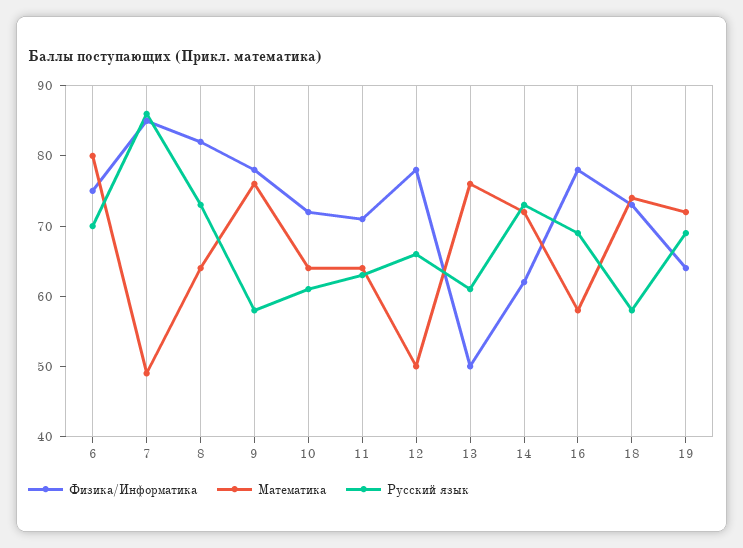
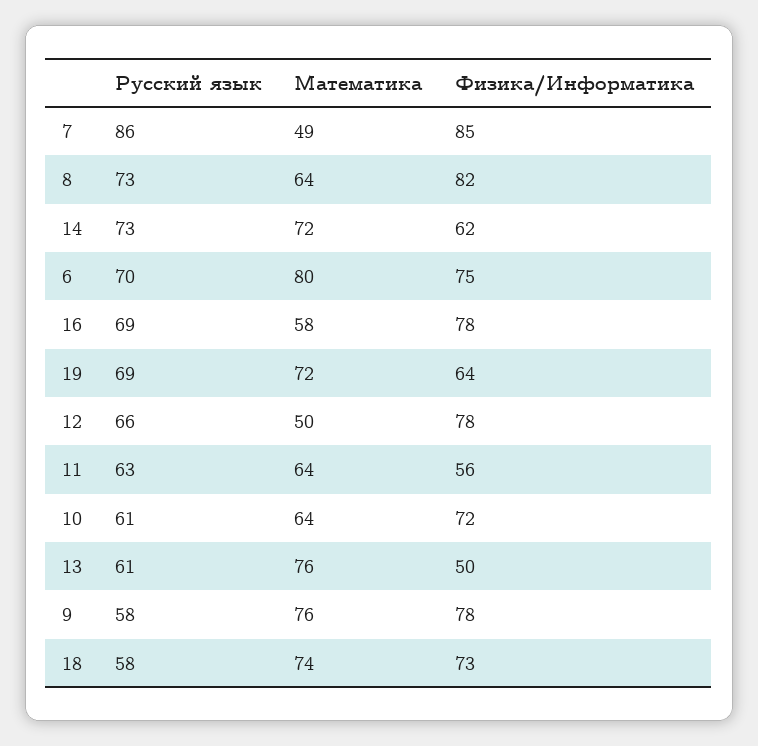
  {
    "Физика/Информатика": {
      "6": 75,
      "7": 85,
      "8": 82,
      "9": 78,
      "10": 72,
-     "11": 70,
+     "11": 56,
      "12": 78,
      "13": 50,
      "14": 62,
      "16": 78,
      "18": 73,
      "19": 64
    },
    "Математика": {
      "6": 80,
      "7": 49,
      "8": 64,
      "9": 76,
      "10": 64,
      "11": 64,
      "12": 50,
      "13": 76,
      "14": 72,
      "16": 58,
      "18": 74,
      "19": 72
    },
    "Русский язык": {
      "6": 70,
      "7": 86,
      "8": 73,
      "9": 58,
      "10": 61,
      "11": 63,
      "12": 66,
      "13": 61,
      "14": 73,
      "16": 69,
      "18": 58,
      "19": 69
    }
  }

